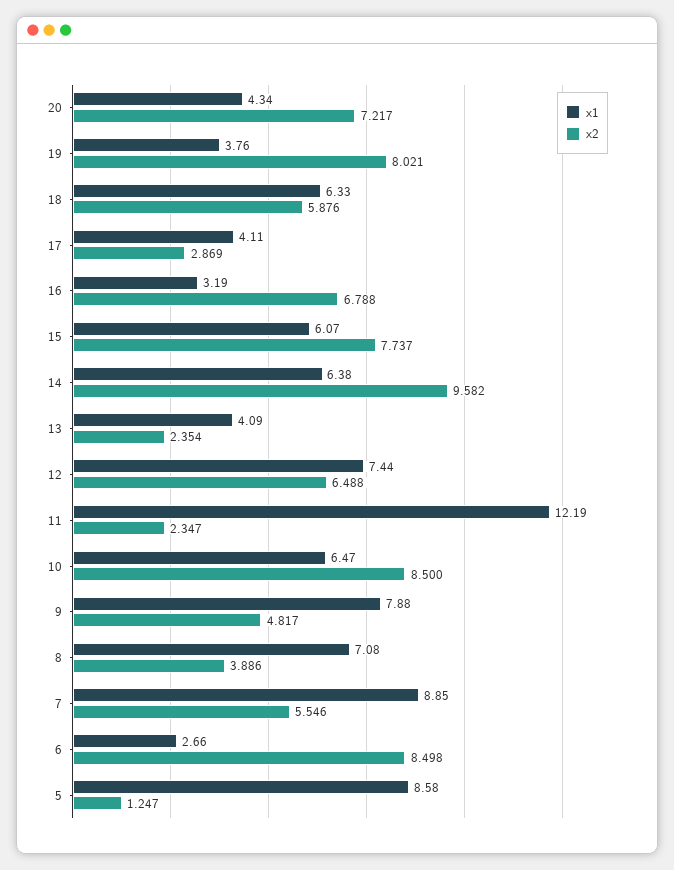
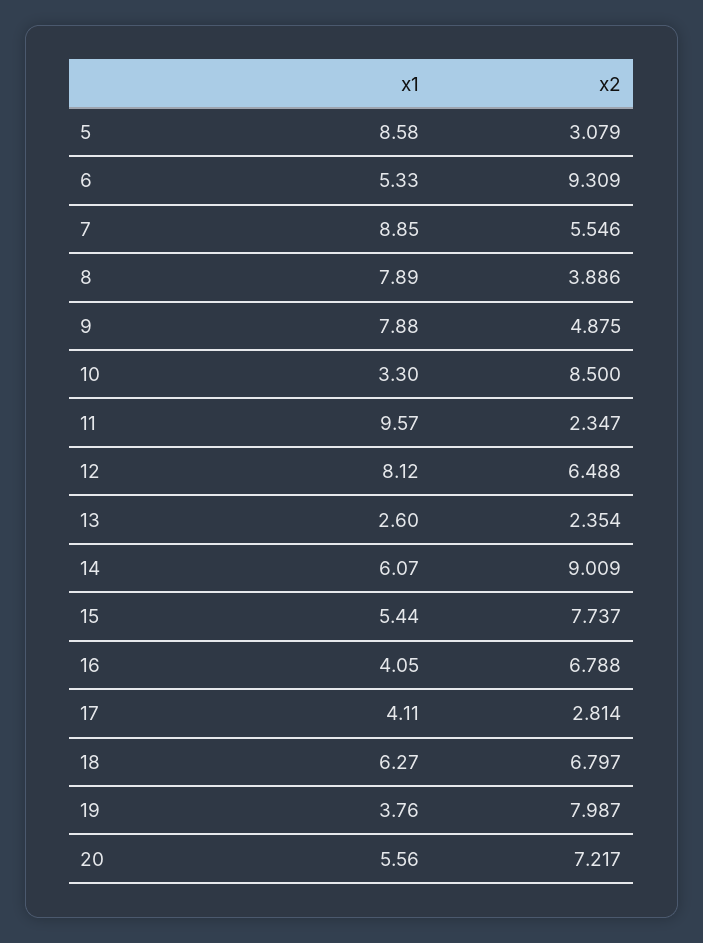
  {
    "x1": {
-     "20": 4.34,
+     "20": 5.56,
      "19": 3.76,
-     "18": 6.33,
+     "18": 6.27,
      "17": 4.11,
-     "16": 3.19,
+     "16": 4.05,
-     "15": 6.07,
+     "15": 5.44,
-     "14": 6.38,
+     "14": 6.07,
-     "13": 4.09,
+     "13": 2.6,
-     "12": 7.44,
+     "12": 8.12,
-     "11": 12.19,
+     "11": 9.57,
-     "10": 6.47,
+     "10": 3.3,
      "9": 7.88,
-     "8": 7.08,
+     "8": 7.89,
      "7": 8.85,
-     "6": 2.66,
+     "6": 5.33,
      "5": 8.58
    },
    "x2": {
      "20": 7.217,
-     "19": 8.021,
+     "19": 7.987,
-     "18": 5.876,
+     "18": 6.797,
-     "17": 2.869,
+     "17": 2.814,
      "16": 6.788,
      "15": 7.737,
-     "14": 9.582,
+     "14": 9.009,
      "13": 2.354,
      "12": 6.488,
      "11": 2.347,
      "10": 8.5,
-     "9": 4.817,
+     "9": 4.875,
      "8": 3.886,
      "7": 5.546,
-     "6": 8.498,
+     "6": 9.309,
-     "5": 1.247
+     "5": 3.079
    }
  }

